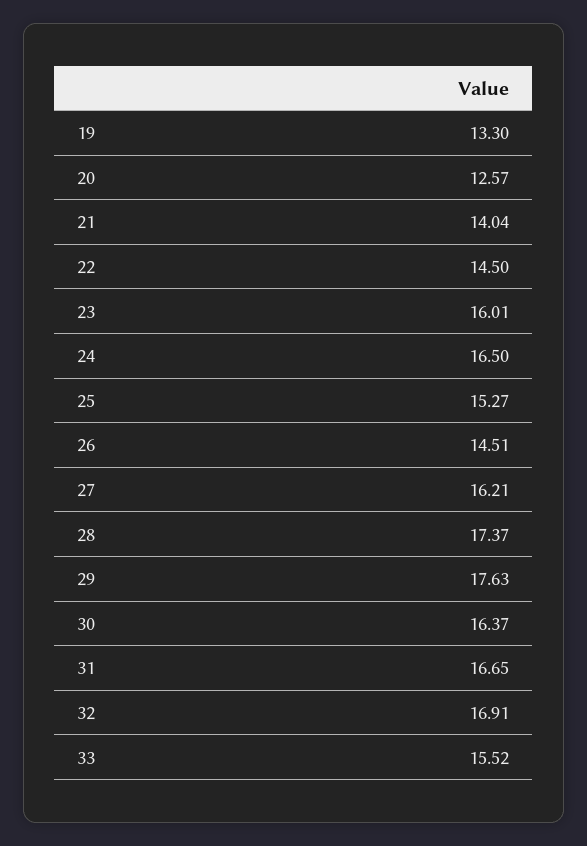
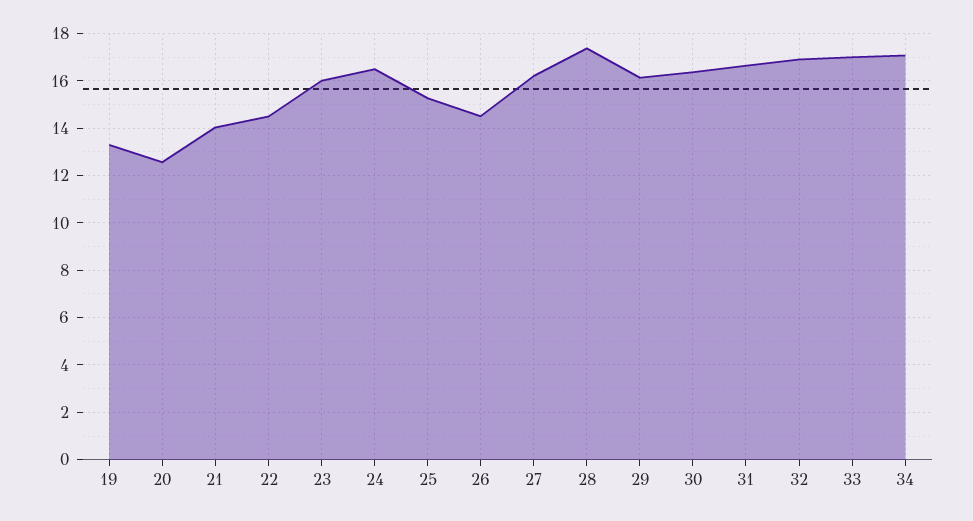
  {
    "19": 13.3,
    "20": 12.57,
    "21": 14.04,
    "22": 14.5,
    "23": 16.01,
    "24": 16.5,
    "25": 15.27,
    "26": 14.51,
    "27": 16.21,
    "28": 17.37,
-   "29": 17.63,
+   "29": 16,
    "30": 16.37,
    "31": 16.65,
    "32": 16.91,
-   "33": 15.52
+   "33": 17,
+   "34": 17
  }

